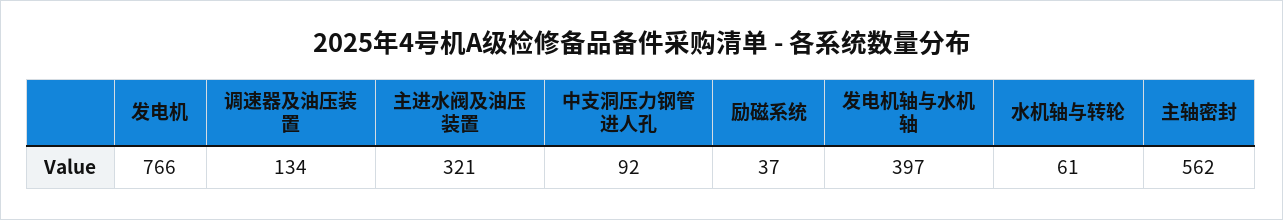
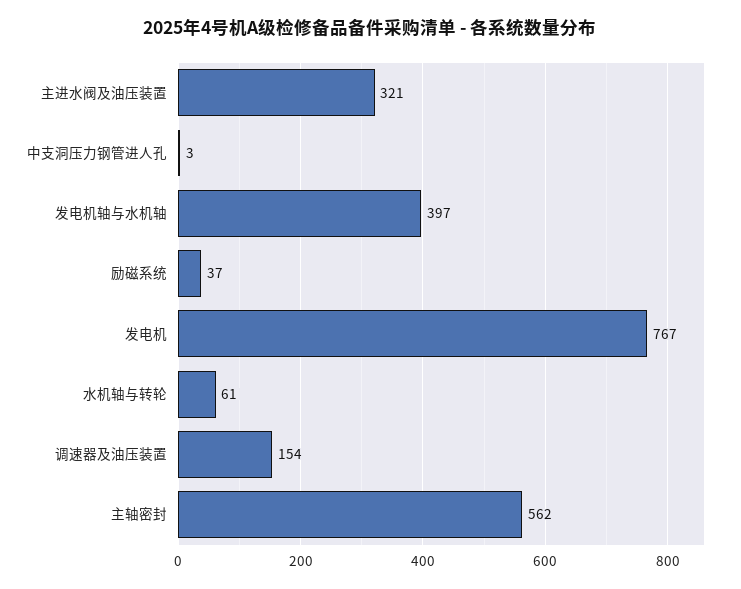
  {
-   "发电机": 766,
+   "发电机": 767,
-   "调速器及油压装置": 134,
+   "调速器及油压装置": 154,
    "主进水阀及油压装置": 321,
-   "中支洞压力钢管进人孔": 92,
+   "中支洞压力钢管进人孔": 3,
    "励磁系统": 37,
    "发电机轴与水机轴": 397,
    "水机轴与转轮": 61,
    "主轴密封": 562
  }

